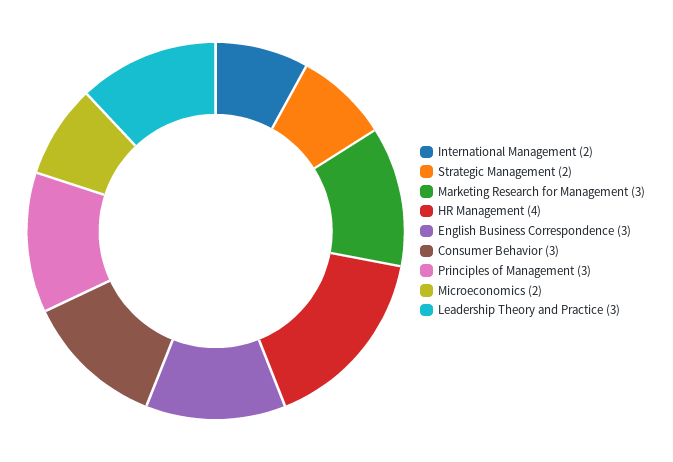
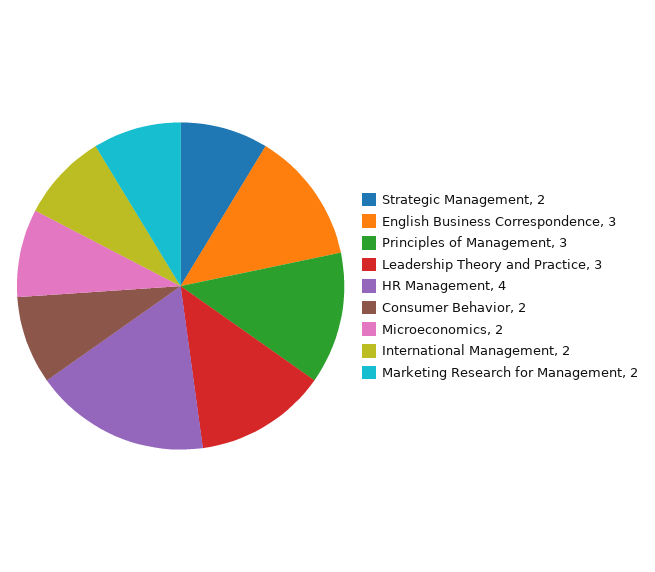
  {
    "International Management": 2,
    "Strategic Management": 2,
-   "Marketing Research for Management": 3,
+   "Marketing Research for Management": 2,
    "HR Management": 4,
    "English Business Correspondence": 3,
-   "Consumer Behavior": 3,
+   "Consumer Behavior": 2,
    "Principles of Management": 3,
    "Microeconomics": 2,
    "Leadership Theory and Practice": 3
  }

